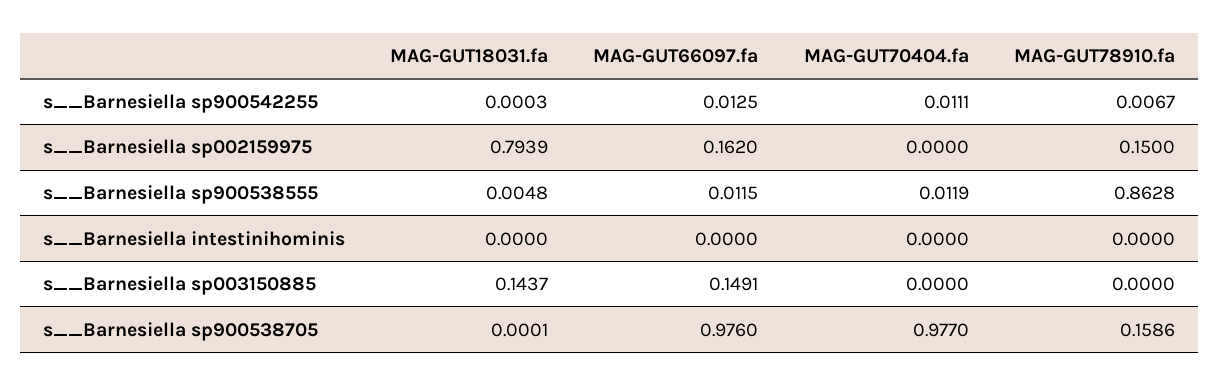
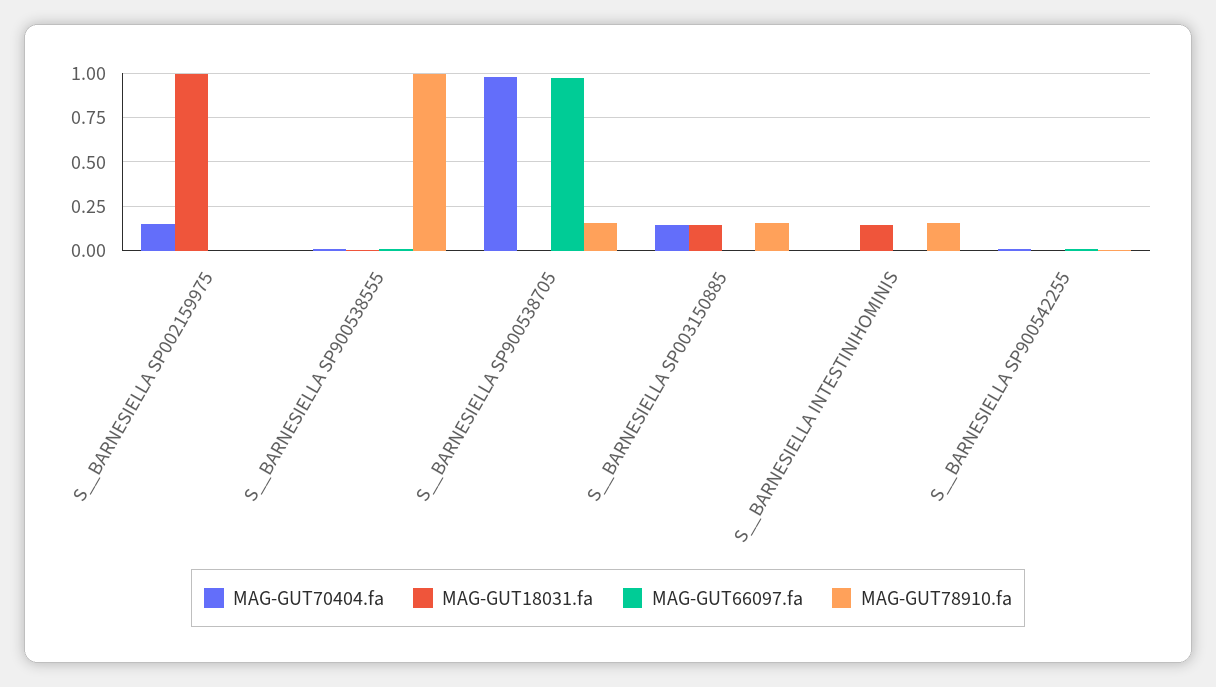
  {
    "MAG-GUT18031.fa": {
      "s__Barnesiella sp900542255": 0.0003,
-     "s__Barnesiella sp002159975": 0.7939,
+     "s__Barnesiella sp002159975": 1,
      "s__Barnesiella sp900538555": 0.0048,
-     "s__Barnesiella intestinihominis": 0,
+     "s__Barnesiella intestinihominis": 0.15,
      "s__Barnesiella sp003150885": 0.1437,
      "s__Barnesiella sp900538705": 0.0001
    },
    "MAG-GUT66097.fa": {
      "s__Barnesiella sp900542255": 0.0125,
-     "s__Barnesiella sp002159975": 0.162,
+     "s__Barnesiella sp002159975": 0,
      "s__Barnesiella sp900538555": 0.0115,
      "s__Barnesiella intestinihominis": 0,
-     "s__Barnesiella sp003150885": 0.1491,
+     "s__Barnesiella sp003150885": 0,
      "s__Barnesiella sp900538705": 0.976
    },
    "MAG-GUT70404.fa": {
      "s__Barnesiella sp900542255": 0.0111,
-     "s__Barnesiella sp002159975": 0,
+     "s__Barnesiella sp002159975": 0.15,
      "s__Barnesiella sp900538555": 0.0119,
      "s__Barnesiella intestinihominis": 0,
-     "s__Barnesiella sp003150885": 0,
+     "s__Barnesiella sp003150885": 0.15,
      "s__Barnesiella sp900538705": 0.977
    },
    "MAG-GUT78910.fa": {
      "s__Barnesiella sp900542255": 0.0067,
-     "s__Barnesiella sp002159975": 0.15,
+     "s__Barnesiella sp002159975": 0,
-     "s__Barnesiella sp900538555": 0.8628,
+     "s__Barnesiella sp900538555": 1,
-     "s__Barnesiella intestinihominis": 0,
+     "s__Barnesiella intestinihominis": 0.15,
-     "s__Barnesiella sp003150885": 0,
+     "s__Barnesiella sp003150885": 0.15,
      "s__Barnesiella sp900538705": 0.1586
    }
  }

